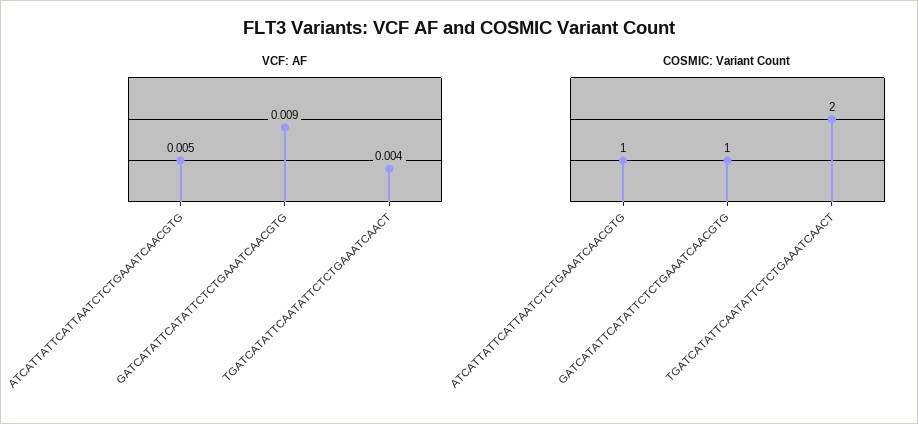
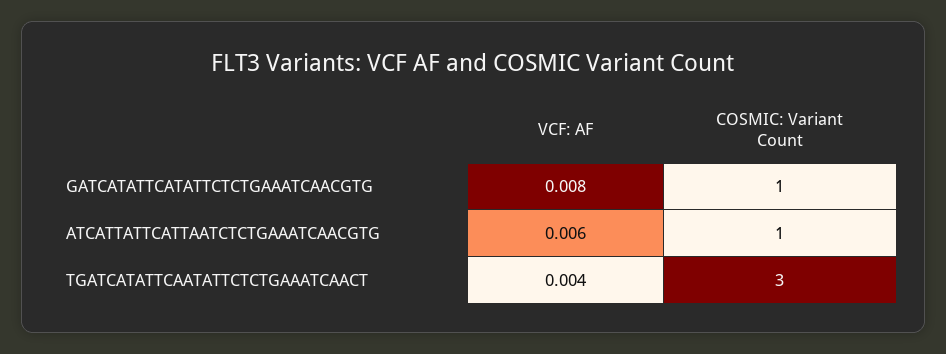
  {
    "VCF: AF": {
-     "ATCATTATTCATTAATCTCTGAAATCAACGTG": 0.005,
+     "ATCATTATTCATTAATCTCTGAAATCAACGTG": 0.006,
-     "GATCATATTCATATTCTCTGAAATCAACGTG": 0.009,
+     "GATCATATTCATATTCTCTGAAATCAACGTG": 0.008,
      "TGATCATATTCAATATTCTCTGAAATCAACT": 0.004
    },
    "COSMIC: Variant Count": {
      "ATCATTATTCATTAATCTCTGAAATCAACGTG": 1,
      "GATCATATTCATATTCTCTGAAATCAACGTG": 1,
-     "TGATCATATTCAATATTCTCTGAAATCAACT": 2
+     "TGATCATATTCAATATTCTCTGAAATCAACT": 3
    }
  }

